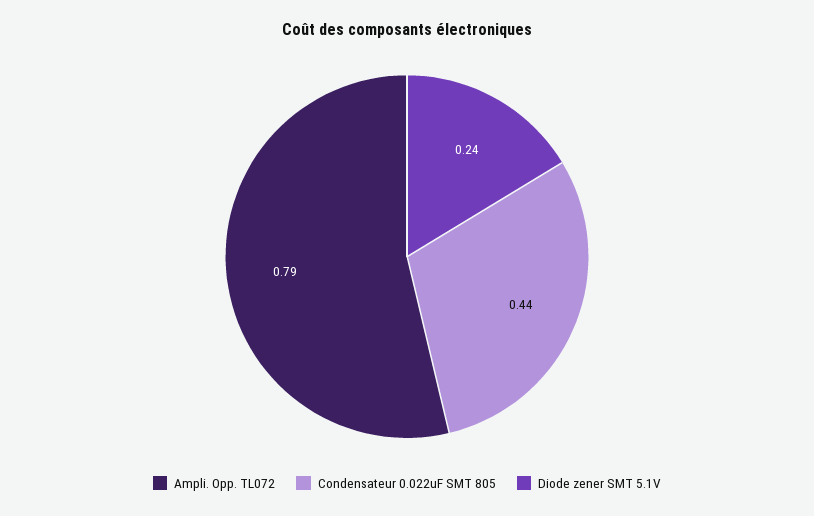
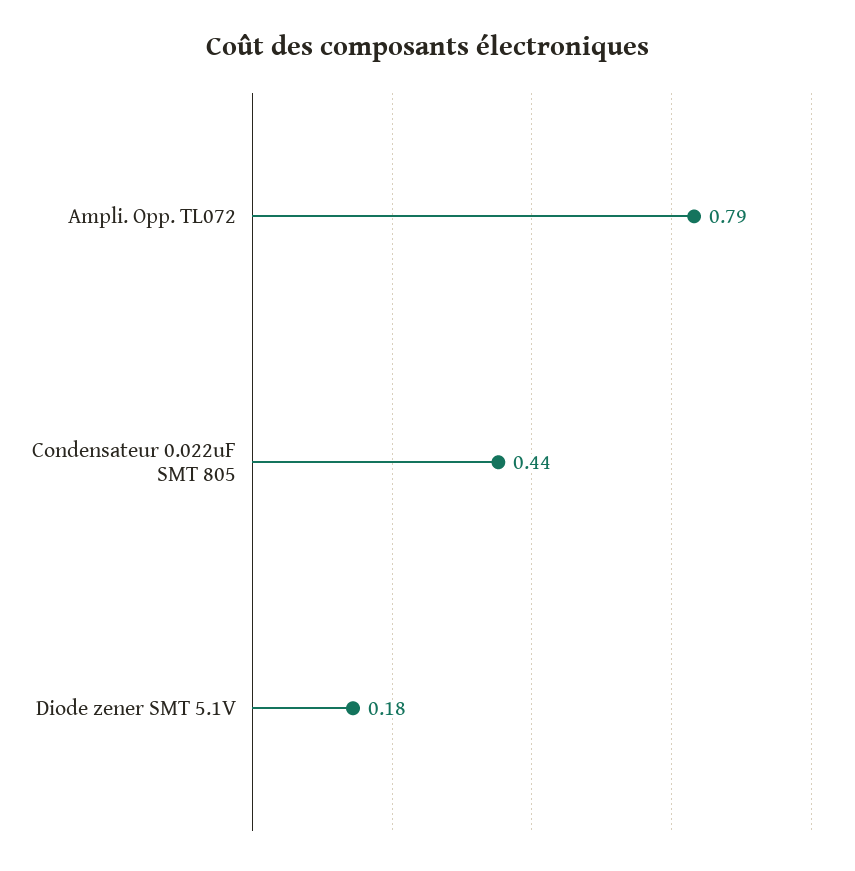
  {
    "Ampli. Opp. TL072": 0.79,
    "Condensateur 0.022uF SMT 805": 0.44,
-   "Diode zener SMT 5.1V": 0.24
+   "Diode zener SMT 5.1V": 0.18
  }

